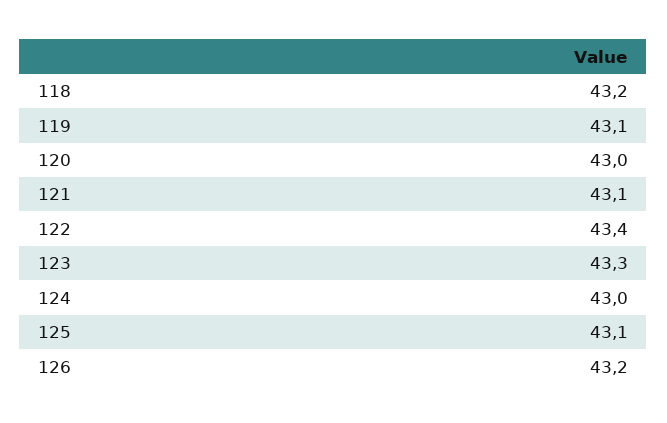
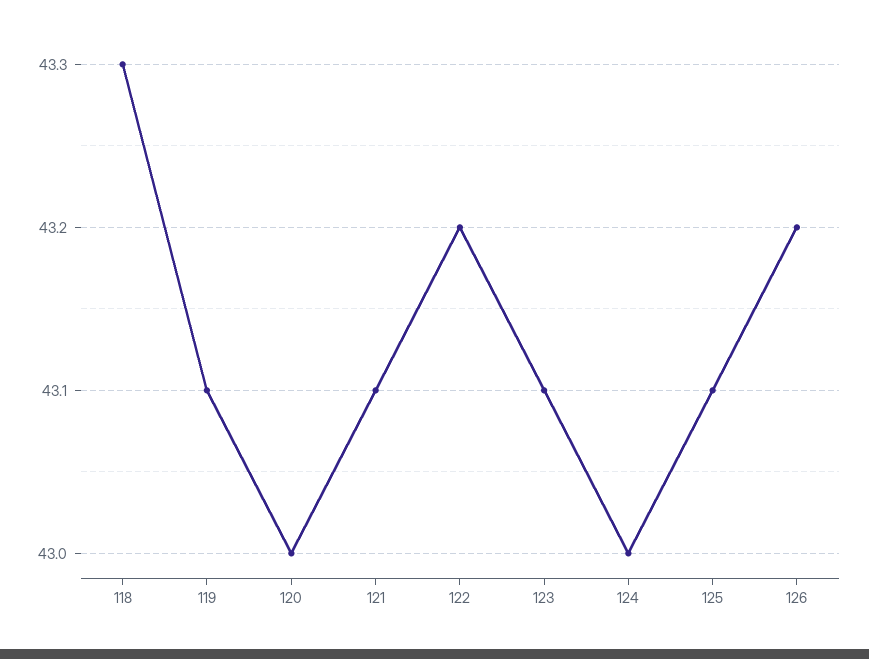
  {
-   "118": 43.2,
+   "118": 43.3,
    "119": 43.1,
    "120": 43,
    "121": 43.1,
-   "122": 43.4,
+   "122": 43.2,
-   "123": 43.3,
+   "123": 43.1,
    "124": 43,
    "125": 43.1,
    "126": 43.2
  }

